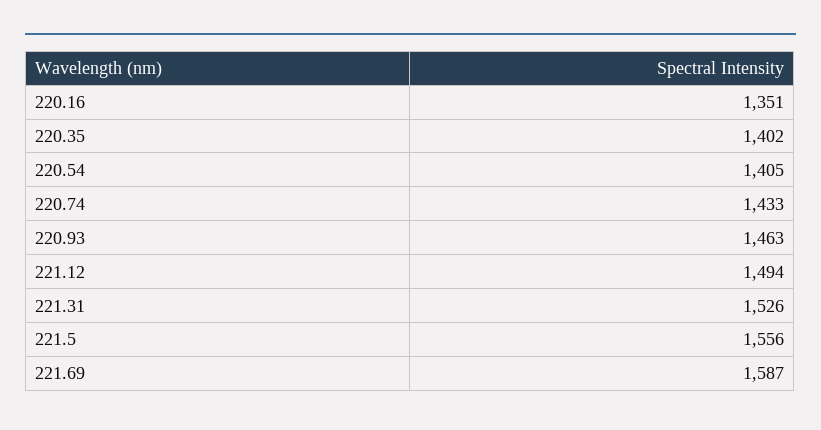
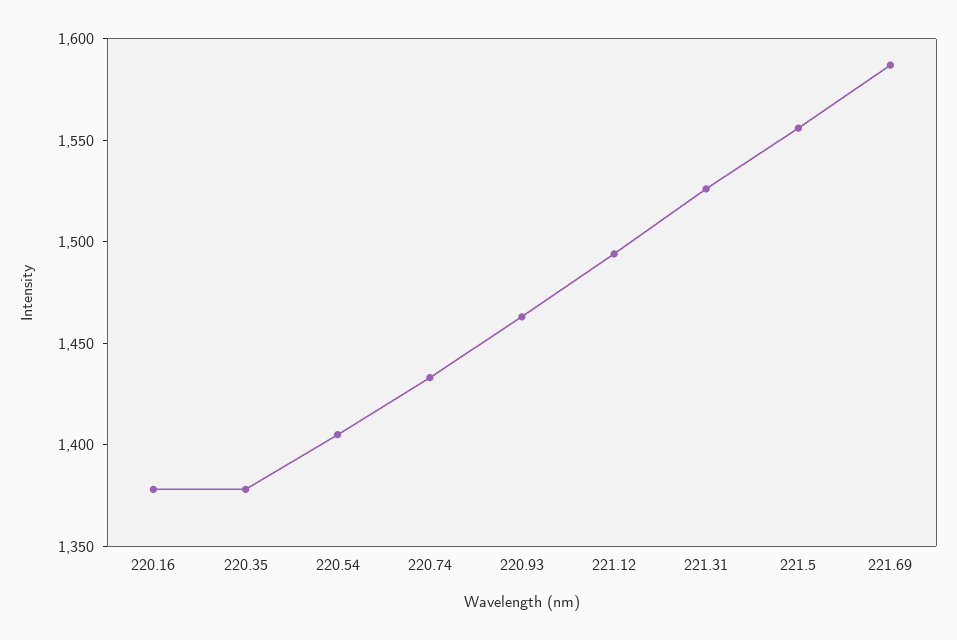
  {
-   "220.16": 1351,
+   "220.16": 1380,
-   "220.35": 1402,
+   "220.35": 1380,
    "220.54": 1405,
    "220.74": 1433,
    "220.93": 1463,
    "221.12": 1494,
    "221.31": 1526,
    "221.5": 1556,
    "221.69": 1587
  }

